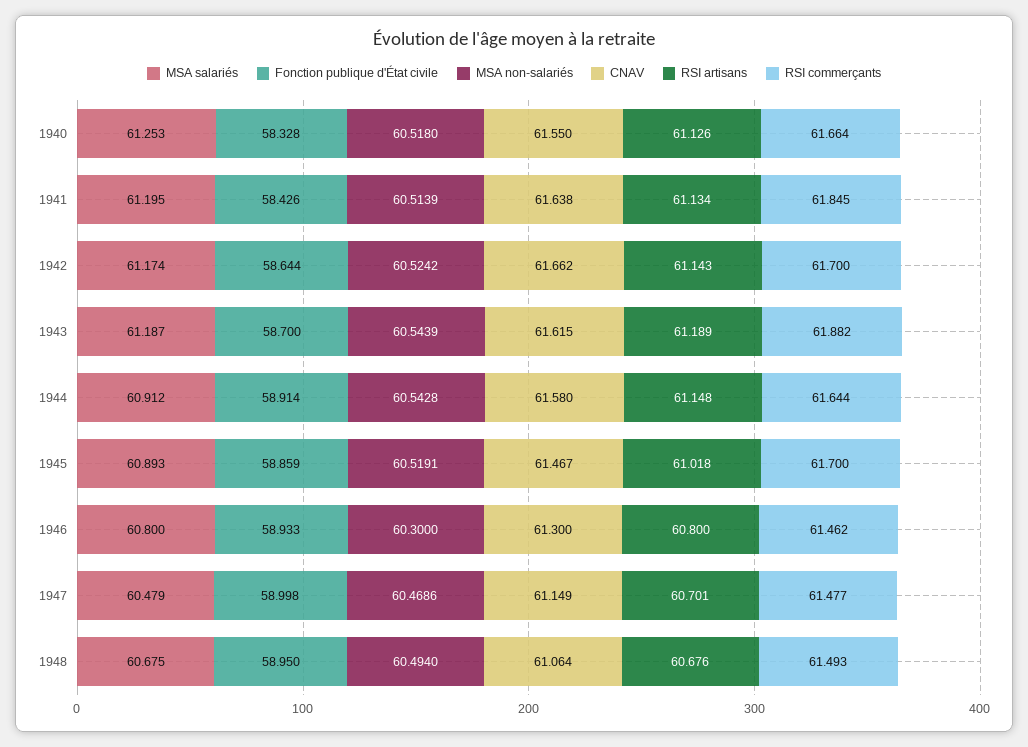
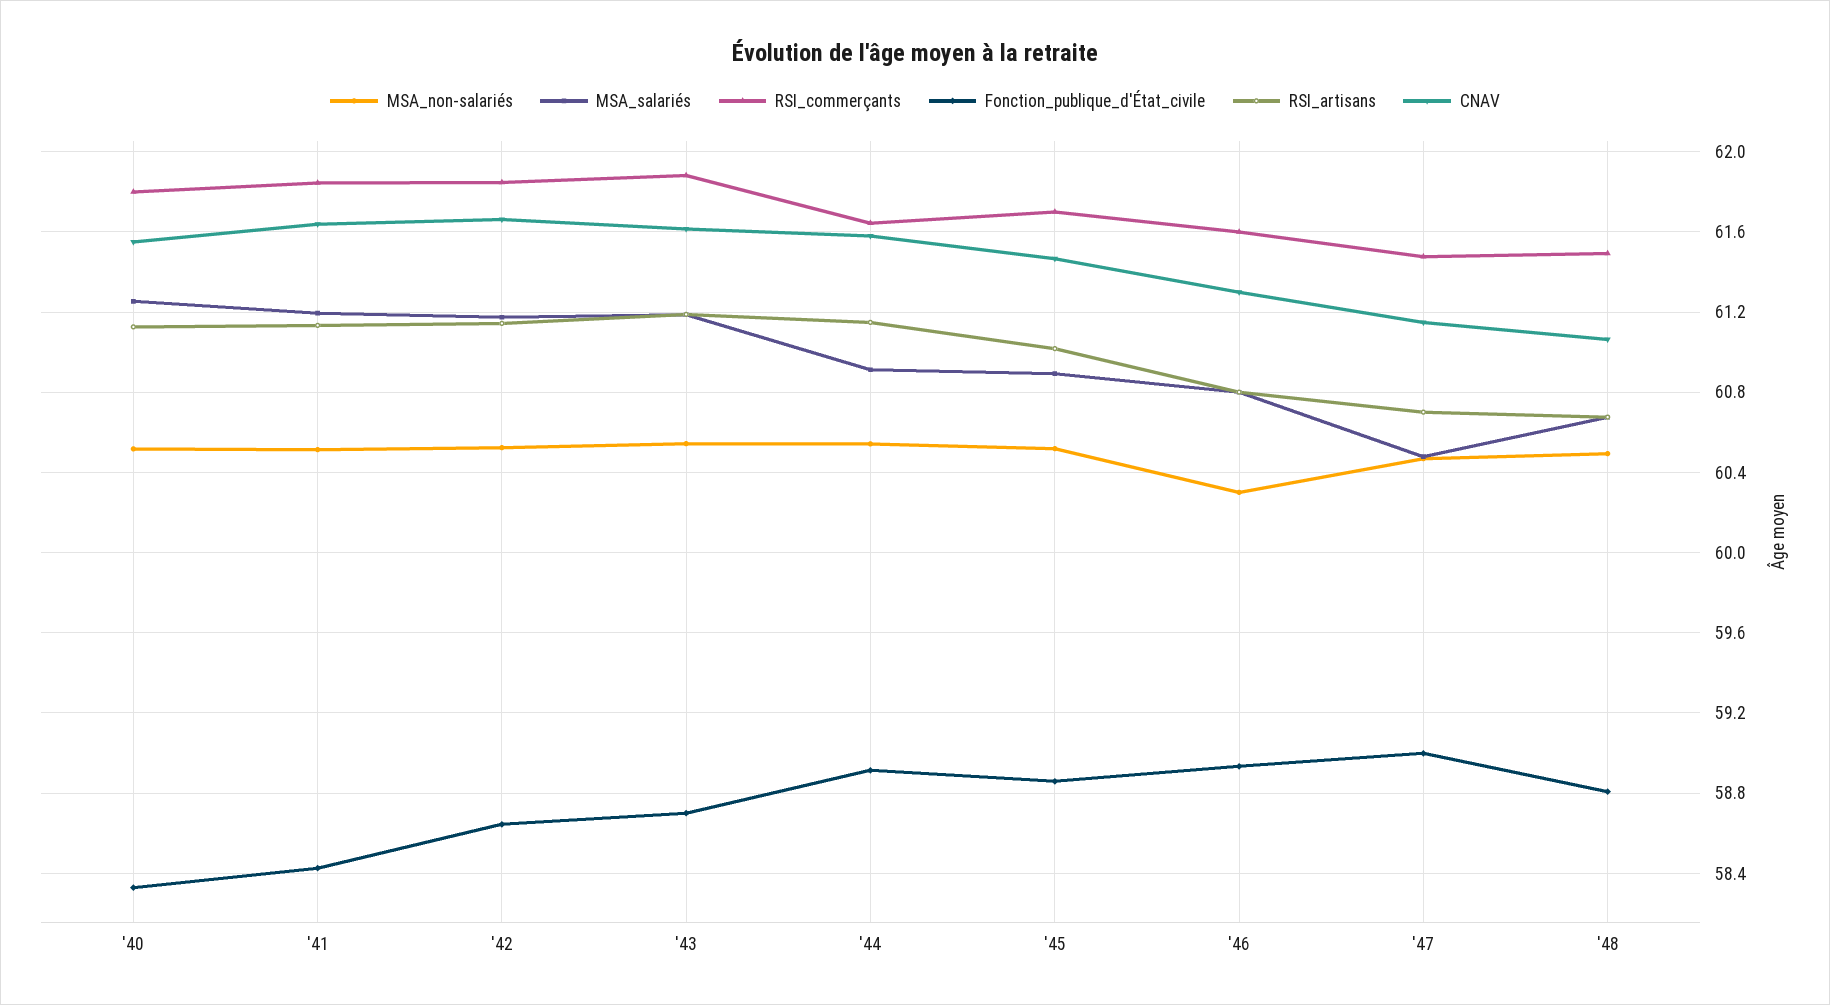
  {
    "MSA salariés": {
      "1940": 61.253,
      "1941": 61.195,
      "1942": 61.174,
      "1943": 61.187,
      "1944": 60.912,
      "1945": 60.893,
      "1946": 60.8,
      "1947": 60.479,
      "1948": 60.675
    },
    "Fonction publique d'État civile": {
      "1940": 58.328,
      "1941": 58.426,
      "1942": 58.644,
      "1943": 58.7,
      "1944": 58.914,
      "1945": 58.859,
      "1946": 58.933,
      "1947": 58.998,
-     "1948": 58.95
+     "1948": 58.8
    },
    "MSA non-salariés": {
      "1940": 60.518,
      "1941": 60.5139,
      "1942": 60.5242,
      "1943": 60.5439,
      "1944": 60.5428,
      "1945": 60.5191,
      "1946": 60.3,
      "1947": 60.4686,
      "1948": 60.494
    },
    "CNAV": {
      "1940": 61.55,
      "1941": 61.638,
      "1942": 61.662,
      "1943": 61.615,
      "1944": 61.58,
      "1945": 61.467,
      "1946": 61.3,
      "1947": 61.149,
      "1948": 61.064
    },
    "RSI artisans": {
      "1940": 61.126,
      "1941": 61.134,
      "1942": 61.143,
      "1943": 61.189,
      "1944": 61.148,
      "1945": 61.018,
      "1946": 60.8,
      "1947": 60.701,
      "1948": 60.676
    },
    "RSI commerçants": {
-     "1940": 61.664,
+     "1940": 61.8,
      "1941": 61.845,
-     "1942": 61.7,
+     "1942": 61.85,
      "1943": 61.882,
      "1944": 61.644,
      "1945": 61.7,
-     "1946": 61.462,
+     "1946": 61.6,
      "1947": 61.477,
      "1948": 61.493
    }
  }

